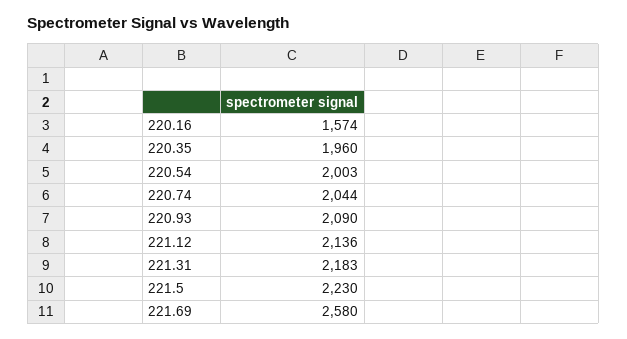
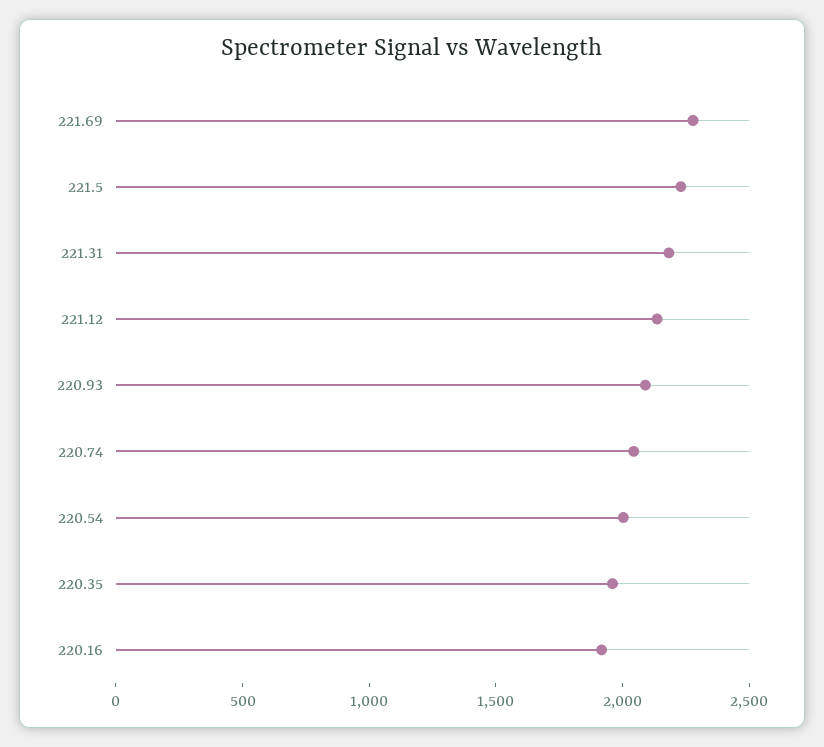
  {
-   "220.16": 1574,
+   "220.16": 1900,
    "220.35": 1960,
    "220.54": 2003,
    "220.74": 2044,
    "220.93": 2090,
    "221.12": 2136,
    "221.31": 2183,
    "221.5": 2230,
-   "221.69": 2580
+   "221.69": 2300
  }

